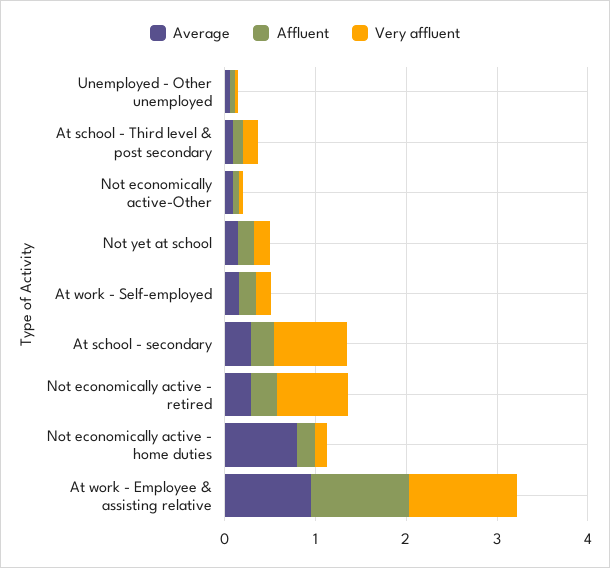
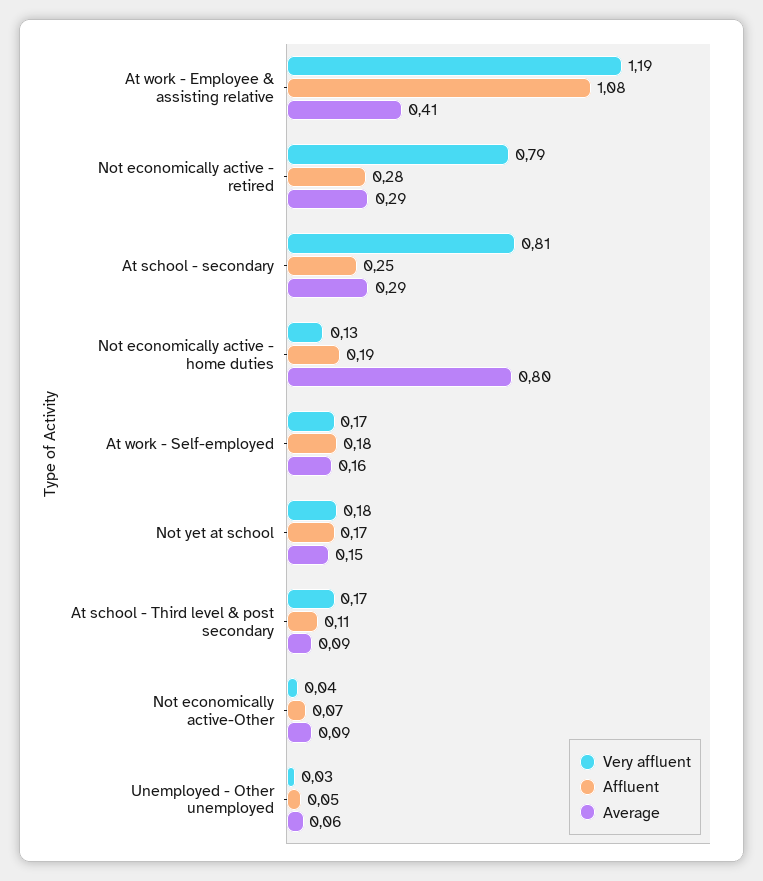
  {
    "Average": {
      "Unemployed - Other unemployed": 0.06,
      "At school - Third level & post secondary": 0.09,
      "Not economically active-Other": 0.09,
      "Not yet at school": 0.15,
      "At work - Self-employed": 0.16,
      "At school - secondary": 0.29,
      "Not economically active - retired": 0.29,
      "Not economically active - home duties": 0.8,
-     "At work - Employee & assisting relative": 1
+     "At work - Employee & assisting relative": 0.41
    },
    "Affluent": {
      "Unemployed - Other unemployed": 0.05,
      "At school - Third level & post secondary": 0.11,
      "Not economically active-Other": 0.07,
      "Not yet at school": 0.17,
      "At work - Self-employed": 0.18,
      "At school - secondary": 0.25,
      "Not economically active - retired": 0.28,
      "Not economically active - home duties": 0.19,
      "At work - Employee & assisting relative": 1.08
    },
    "Very affluent": {
      "Unemployed - Other unemployed": 0.03,
      "At school - Third level & post secondary": 0.17,
      "Not economically active-Other": 0.04,
      "Not yet at school": 0.18,
      "At work - Self-employed": 0.17,
      "At school - secondary": 0.81,
      "Not economically active - retired": 0.79,
      "Not economically active - home duties": 0.13,
      "At work - Employee & assisting relative": 1.19
    }
  }

